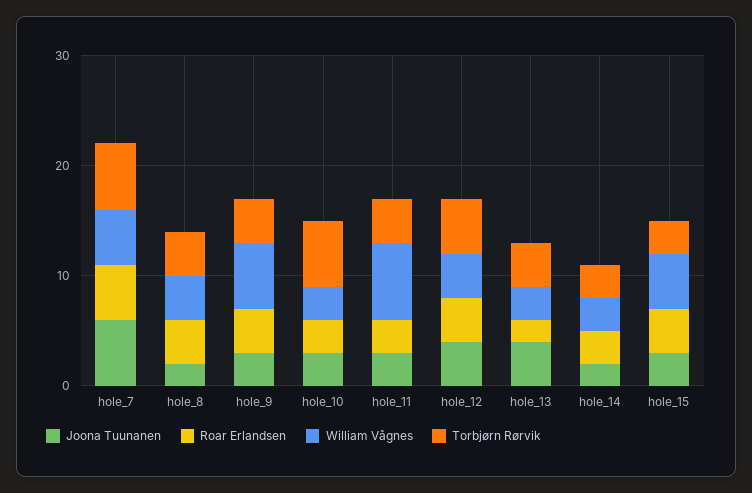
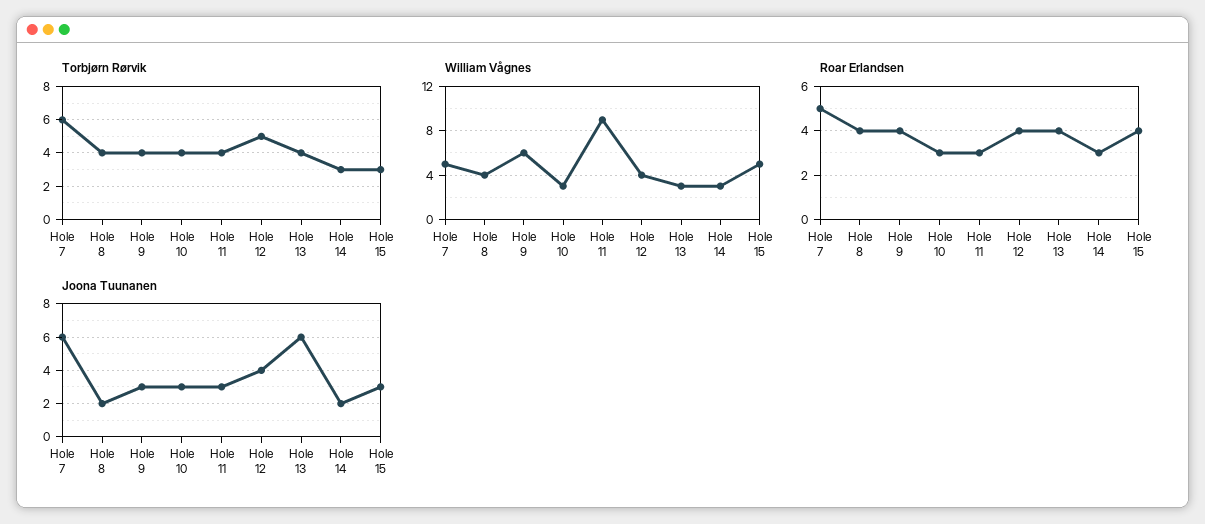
  {
    "Joona Tuunanen": {
      "hole_7": 6,
      "hole_8": 2,
      "hole_9": 3,
      "hole_10": 3,
      "hole_11": 3,
      "hole_12": 4,
-     "hole_13": 4,
+     "hole_13": 6,
      "hole_14": 2,
      "hole_15": 3
    },
    "Roar Erlandsen": {
      "hole_7": 5,
      "hole_8": 4,
      "hole_9": 4,
      "hole_10": 3,
      "hole_11": 3,
      "hole_12": 4,
-     "hole_13": 2,
+     "hole_13": 4,
      "hole_14": 3,
      "hole_15": 4
    },
    "William Vågnes": {
      "hole_7": 5,
      "hole_8": 4,
      "hole_9": 6,
      "hole_10": 3,
-     "hole_11": 7,
+     "hole_11": 9,
      "hole_12": 4,
      "hole_13": 3,
      "hole_14": 3,
      "hole_15": 5
    },
    "Torbjørn Rørvik": {
      "hole_7": 6,
      "hole_8": 4,
      "hole_9": 4,
-     "hole_10": 6,
+     "hole_10": 4,
      "hole_11": 4,
      "hole_12": 5,
      "hole_13": 4,
      "hole_14": 3,
      "hole_15": 3
    }
  }

